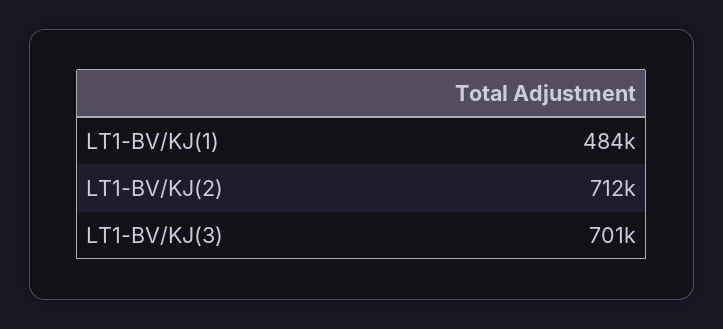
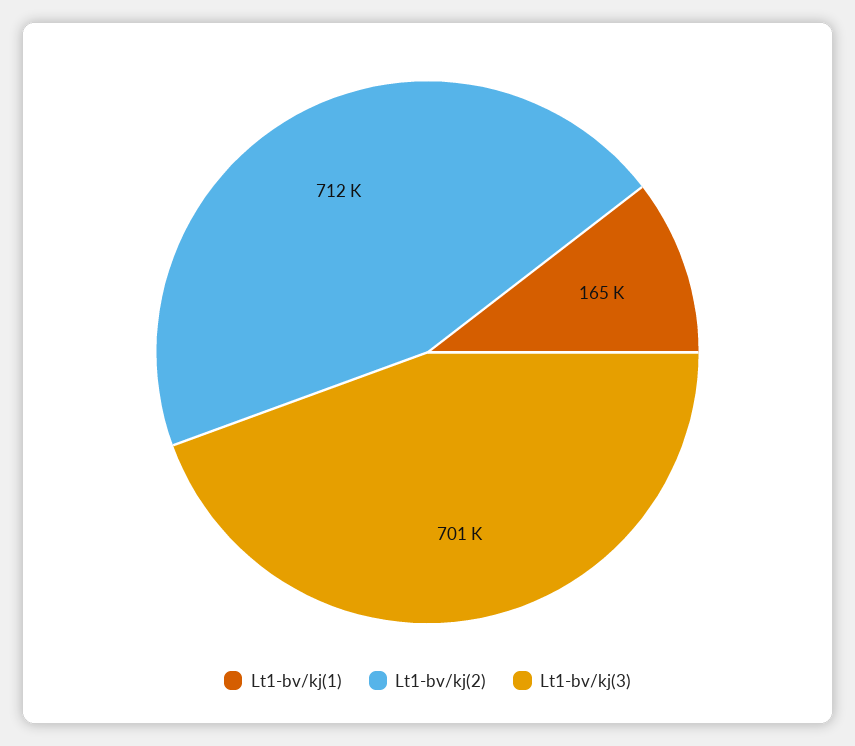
  {
-   "LT1-BV/KJ(1)": 484000,
+   "LT1-BV/KJ(1)": 165000,
    "LT1-BV/KJ(2)": 712000,
    "LT1-BV/KJ(3)": 701000
  }

